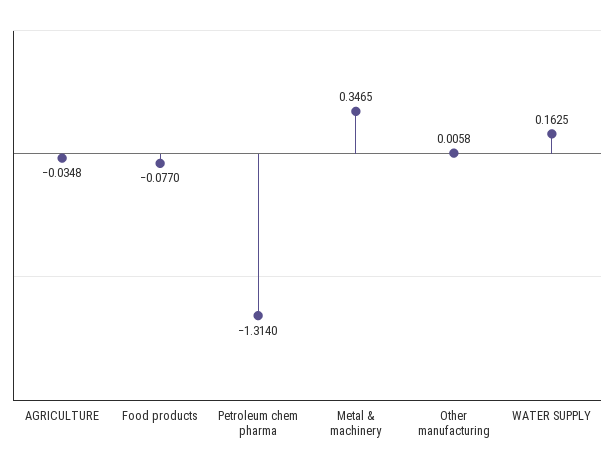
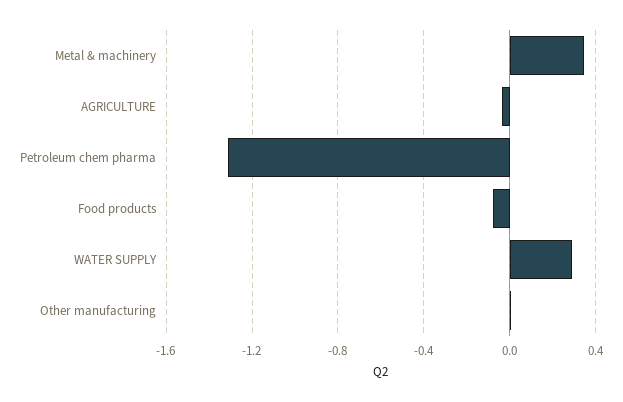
  {
    "AGRICULTURE": -0.0348,
    "Food products": -0.077,
    "Petroleum chem pharma": -1.314,
    "Metal & machinery": 0.3465,
    "Other manufacturing": 0.0058,
-   "WATER SUPPLY": 0.1625
+   "WATER SUPPLY": 0.3
  }

